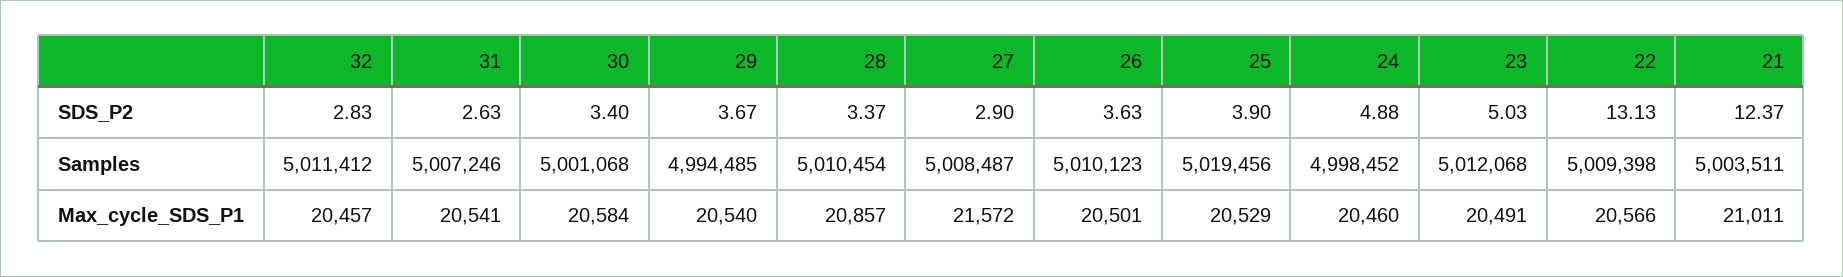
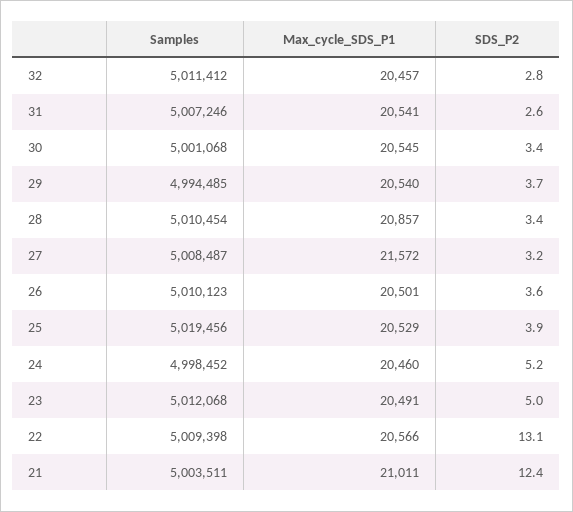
  {
    "32": {
      "SDS_P2": 2.83,
      "Samples": 5011412,
      "Max_cycle_SDS_P1": 20457
    },
    "31": {
      "SDS_P2": 2.63,
      "Samples": 5007246,
      "Max_cycle_SDS_P1": 20541
    },
    "30": {
      "SDS_P2": 3.4,
      "Samples": 5001068,
-     "Max_cycle_SDS_P1": 20584
+     "Max_cycle_SDS_P1": 20545
    },
    "29": {
      "SDS_P2": 3.67,
      "Samples": 4994485,
      "Max_cycle_SDS_P1": 20540
    },
    "28": {
      "SDS_P2": 3.37,
      "Samples": 5010454,
      "Max_cycle_SDS_P1": 20857
    },
    "27": {
-     "SDS_P2": 2.9,
+     "SDS_P2": 3.2,
      "Samples": 5008487,
      "Max_cycle_SDS_P1": 21572
    },
    "26": {
      "SDS_P2": 3.63,
      "Samples": 5010123,
      "Max_cycle_SDS_P1": 20501
    },
    "25": {
      "SDS_P2": 3.9,
      "Samples": 5019456,
      "Max_cycle_SDS_P1": 20529
    },
    "24": {
-     "SDS_P2": 4.88,
+     "SDS_P2": 5.2,
      "Samples": 4998452,
      "Max_cycle_SDS_P1": 20460
    },
    "23": {
      "SDS_P2": 5.03,
      "Samples": 5012068,
      "Max_cycle_SDS_P1": 20491
    },
    "22": {
      "SDS_P2": 13.13,
      "Samples": 5009398,
      "Max_cycle_SDS_P1": 20566
    },
    "21": {
      "SDS_P2": 12.37,
      "Samples": 5003511,
      "Max_cycle_SDS_P1": 21011
    }
  }

